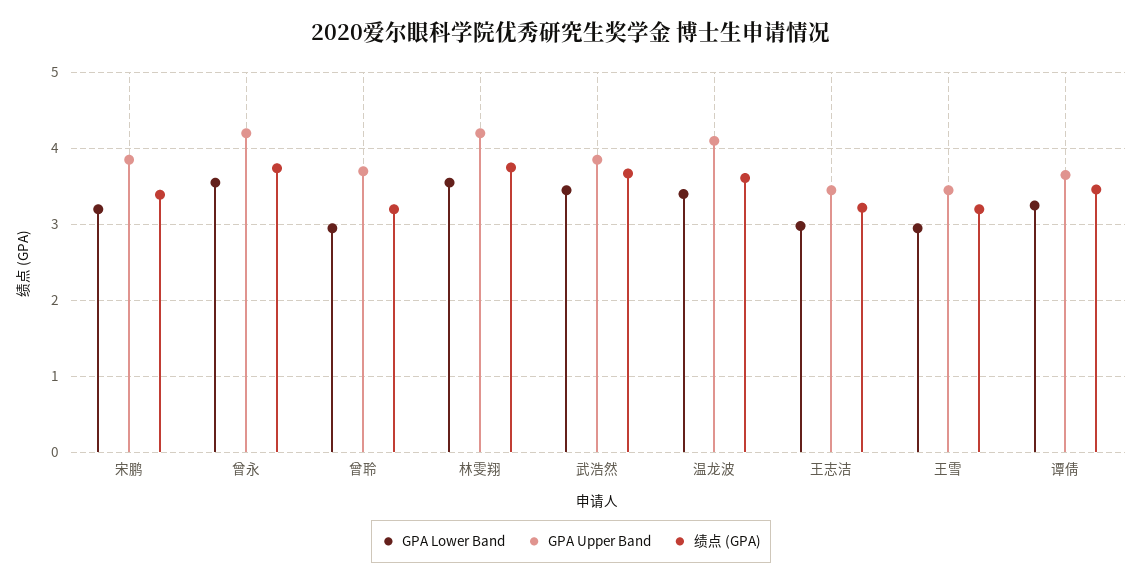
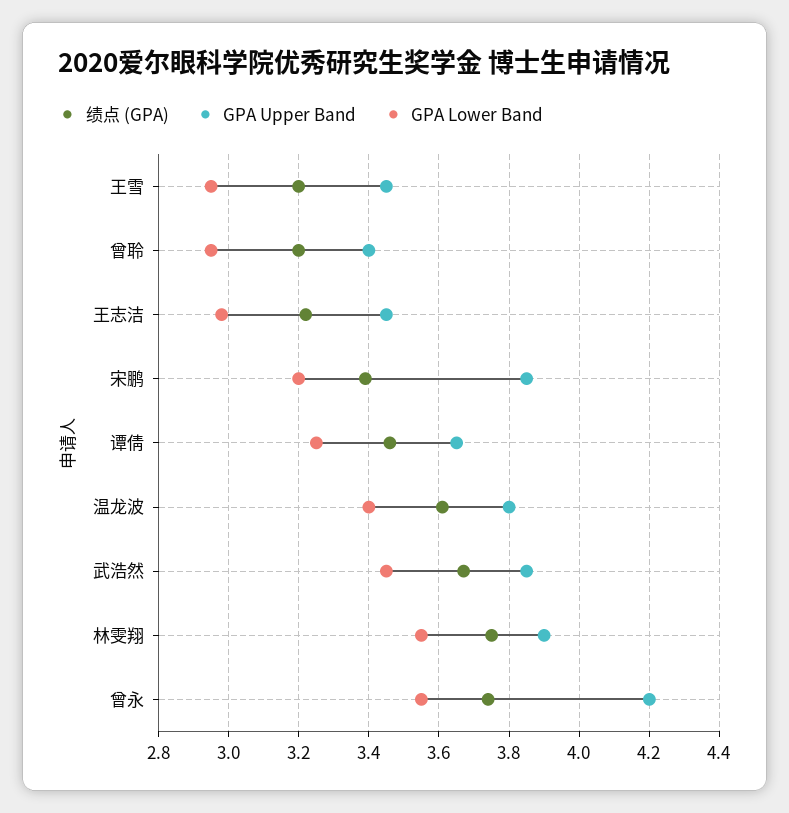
  {
    "GPA Lower Band": {
      "宋鹏": 3.2,
      "曾永": 3.55,
      "曾聆": 2.95,
      "林雯翔": 3.55,
      "武浩然": 3.45,
      "温龙波": 3.4,
      "王志洁": 3,
      "王雪": 2.95,
      "谭倩": 3.25
    },
    "GPA Upper Band": {
      "宋鹏": 3.85,
      "曾永": 4.2,
-     "曾聆": 3.7,
+     "曾聆": 3.4,
-     "林雯翔": 4.2,
+     "林雯翔": 3.9,
      "武浩然": 3.85,
-     "温龙波": 4.1,
+     "温龙波": 3.8,
      "王志洁": 3.45,
      "王雪": 3.45,
      "谭倩": 3.65
    },
    "绩点 (GPA)": {
      "宋鹏": 3.4,
      "曾永": 3.75,
      "曾聆": 3.2,
      "林雯翔": 3.75,
      "武浩然": 3.65,
      "温龙波": 3.6,
      "王志洁": 3.2,
      "王雪": 3.2,
      "谭倩": 3.45
    }
  }

